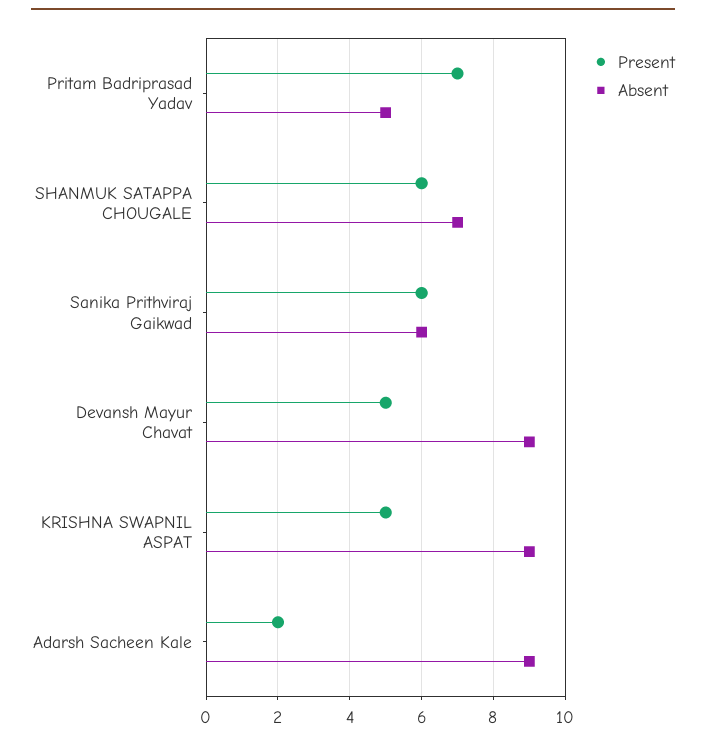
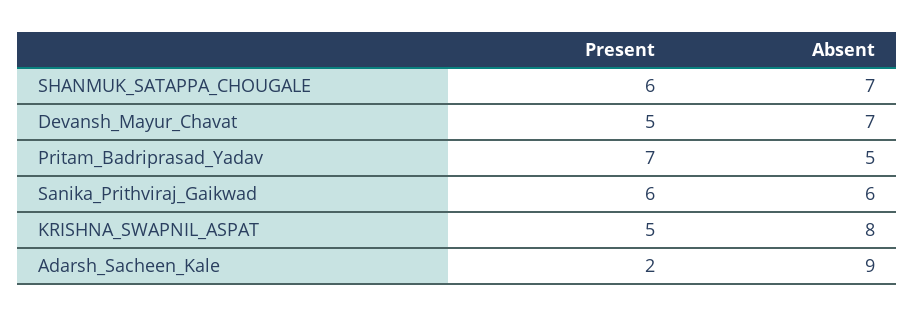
  {
    "Present": {
      "Pritam Badriprasad Yadav": 7,
      "SHANMUK SATAPPA CHOUGALE": 6,
      "Sanika Prithviraj Gaikwad": 6,
      "Devansh Mayur Chavat": 5,
      "KRISHNA SWAPNIL ASPAT": 5,
      "Adarsh Sacheen Kale": 2
    },
    "Absent": {
      "Pritam Badriprasad Yadav": 5,
      "SHANMUK SATAPPA CHOUGALE": 7,
      "Sanika Prithviraj Gaikwad": 6,
-     "Devansh Mayur Chavat": 9,
+     "Devansh Mayur Chavat": 7,
-     "KRISHNA SWAPNIL ASPAT": 9,
+     "KRISHNA SWAPNIL ASPAT": 8,
      "Adarsh Sacheen Kale": 9
    }
  }

